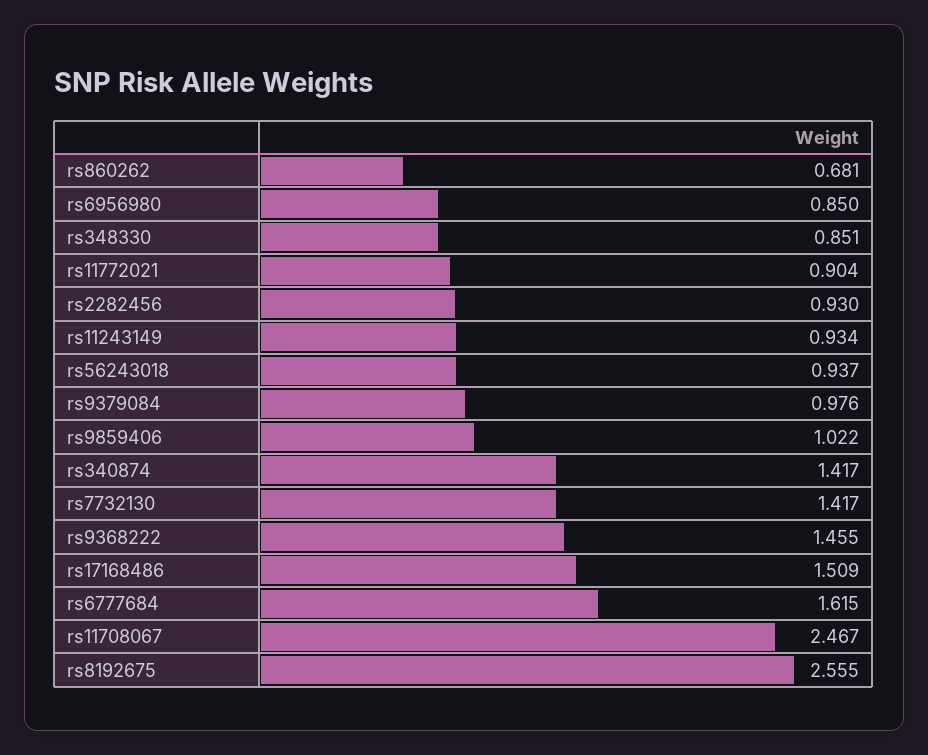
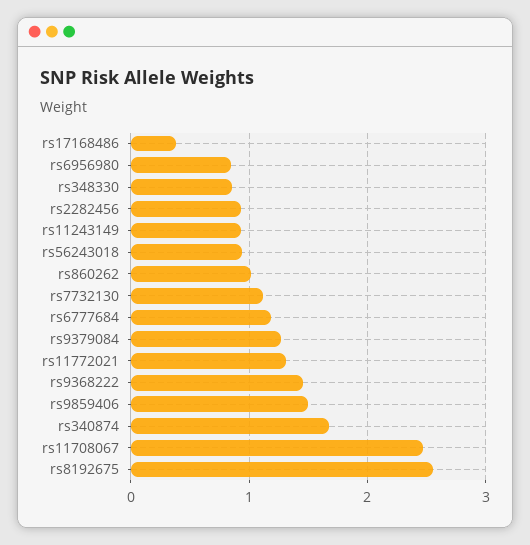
  {
-   "rs860262": 0.681,
+   "rs860262": 1,
    "rs6956980": 0.85,
    "rs348330": 0.851,
-   "rs11772021": 0.904,
+   "rs11772021": 1.3,
    "rs2282456": 0.93,
    "rs11243149": 0.934,
    "rs56243018": 0.937,
-   "rs9379084": 0.976,
+   "rs9379084": 1.3,
-   "rs9859406": 1.022,
+   "rs9859406": 1.5,
-   "rs340874": 1.417,
+   "rs340874": 1.7,
-   "rs7732130": 1.417,
+   "rs7732130": 1.1,
    "rs9368222": 1.455,
-   "rs17168486": 1.509,
+   "rs17168486": 0.4,
-   "rs6777684": 1.615,
+   "rs6777684": 1.2,
    "rs11708067": 2.467,
    "rs8192675": 2.555
  }

